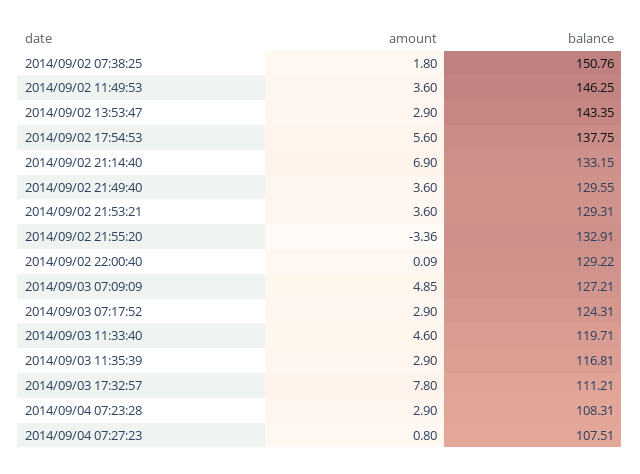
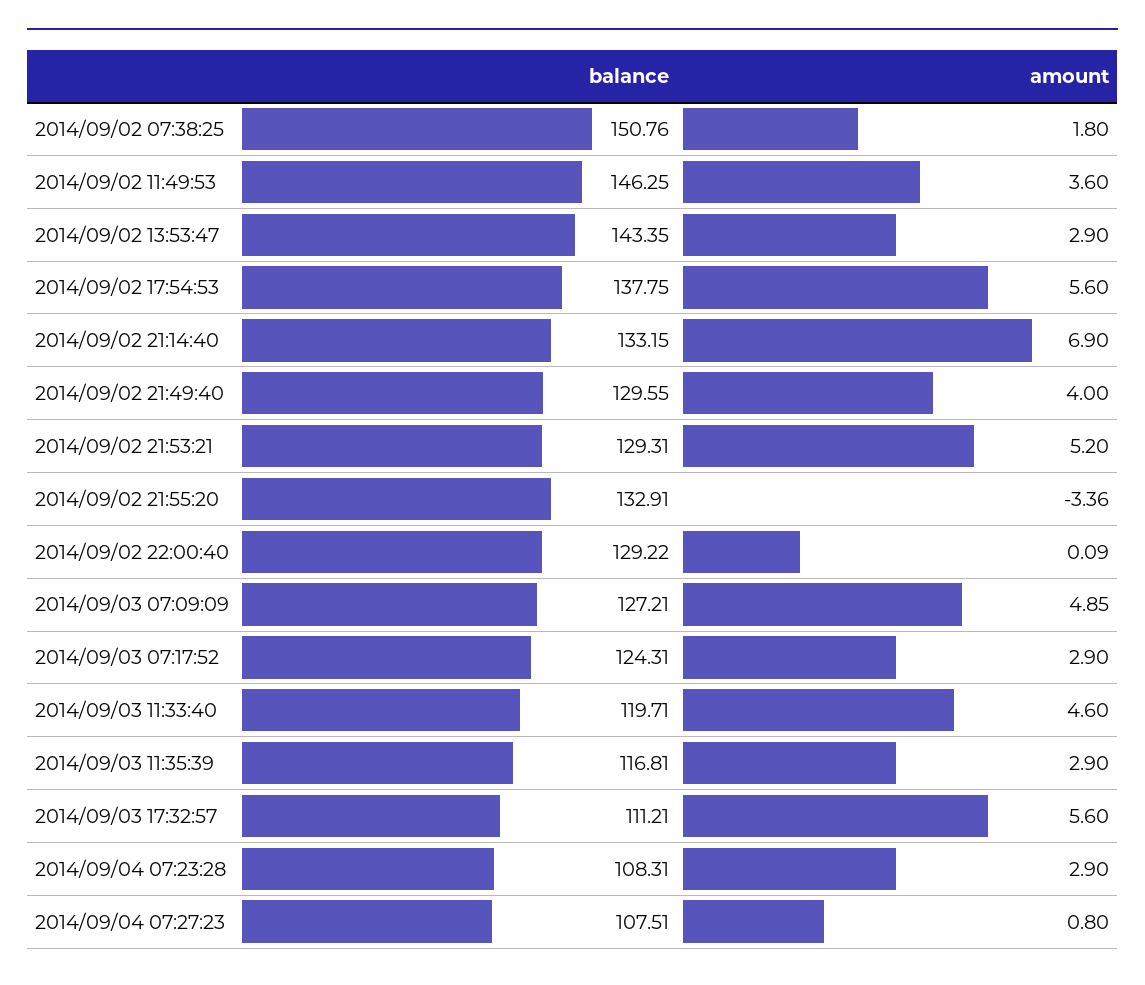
  {
    "amount": {
      "2014/09/02 07:38:25": 1.8,
      "2014/09/02 11:49:53": 3.6,
      "2014/09/02 13:53:47": 2.9,
      "2014/09/02 17:54:53": 5.6,
      "2014/09/02 21:14:40": 6.9,
-     "2014/09/02 21:49:40": 3.6,
+     "2014/09/02 21:49:40": 4,
-     "2014/09/02 21:53:21": 3.6,
+     "2014/09/02 21:53:21": 5.2,
      "2014/09/02 21:55:20": -3.36,
      "2014/09/02 22:00:40": 0.09,
      "2014/09/03 07:09:09": 4.85,
      "2014/09/03 07:17:52": 2.9,
      "2014/09/03 11:33:40": 4.6,
      "2014/09/03 11:35:39": 2.9,
-     "2014/09/03 17:32:57": 7.8,
+     "2014/09/03 17:32:57": 5.6,
      "2014/09/04 07:23:28": 2.9,
      "2014/09/04 07:27:23": 0.8
    },
    "balance": {
      "2014/09/02 07:38:25": 150.76,
      "2014/09/02 11:49:53": 146.25,
      "2014/09/02 13:53:47": 143.35,
      "2014/09/02 17:54:53": 137.75,
      "2014/09/02 21:14:40": 133.15,
      "2014/09/02 21:49:40": 129.55,
      "2014/09/02 21:53:21": 129.31,
      "2014/09/02 21:55:20": 132.91,
      "2014/09/02 22:00:40": 129.22,
      "2014/09/03 07:09:09": 127.21,
      "2014/09/03 07:17:52": 124.31,
      "2014/09/03 11:33:40": 119.71,
      "2014/09/03 11:35:39": 116.81,
      "2014/09/03 17:32:57": 111.21,
      "2014/09/04 07:23:28": 108.31,
      "2014/09/04 07:27:23": 107.51
    }
  }

